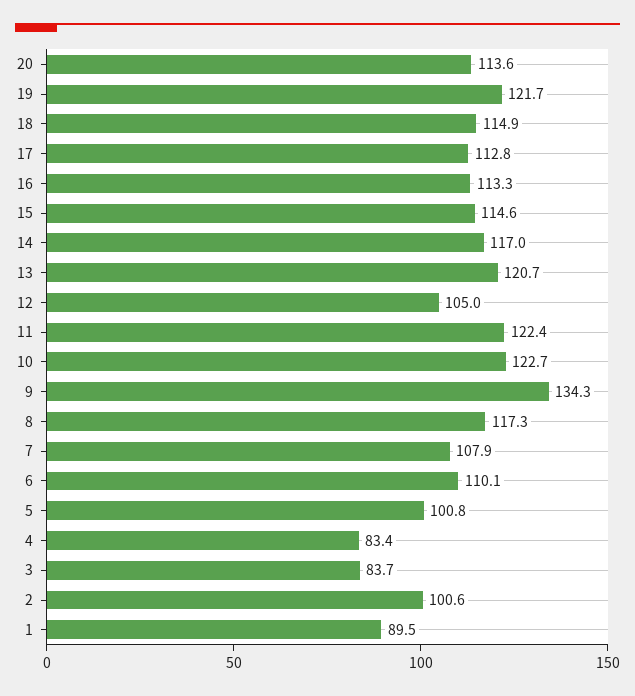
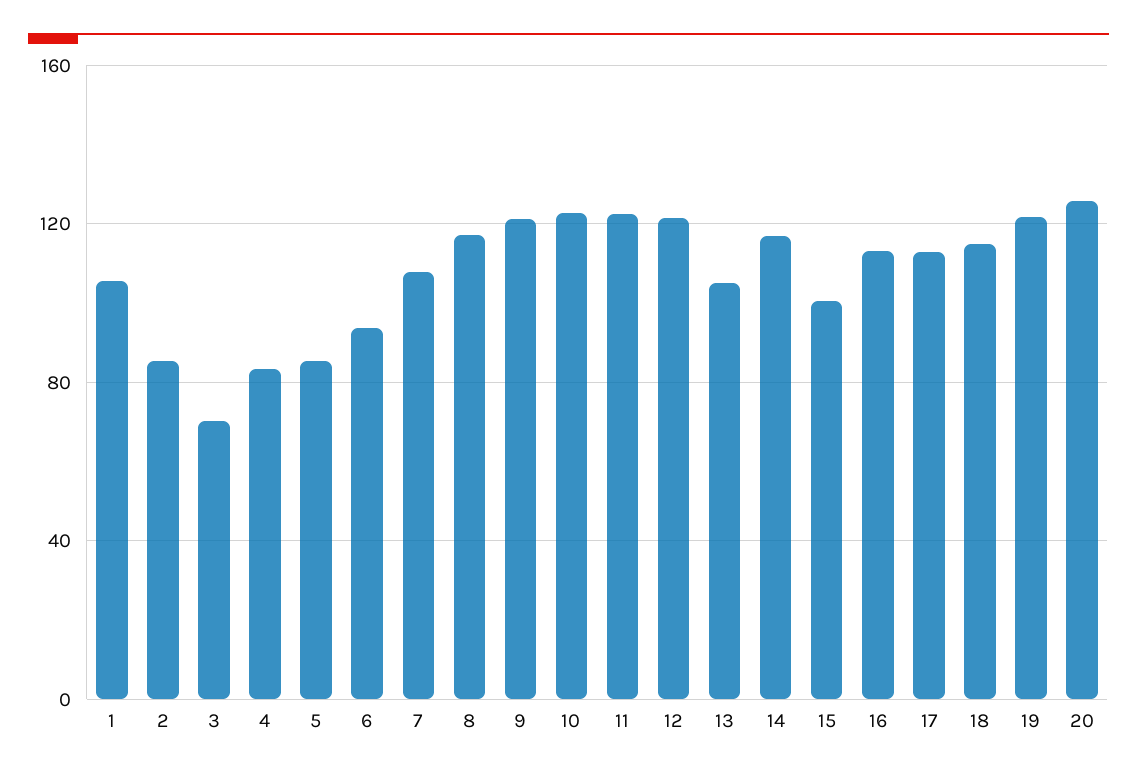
  {
-   "20": 113.6,
+   "20": 125,
    "19": 121.7,
    "18": 114.9,
    "17": 112.8,
    "16": 113.3,
-   "15": 114.6,
+   "15": 100,
    "14": 117,
-   "13": 120.7,
+   "13": 105,
-   "12": 105,
+   "12": 120,
    "11": 122.4,
    "10": 122.7,
-   "9": 134.3,
+   "9": 120,
    "8": 117.3,
    "7": 107.9,
-   "6": 110.1,
+   "6": 95,
-   "5": 100.8,
+   "5": 85,
    "4": 83.4,
-   "3": 83.7,
+   "3": 70,
-   "2": 100.6,
+   "2": 85,
-   "1": 89.5
+   "1": 105
  }

